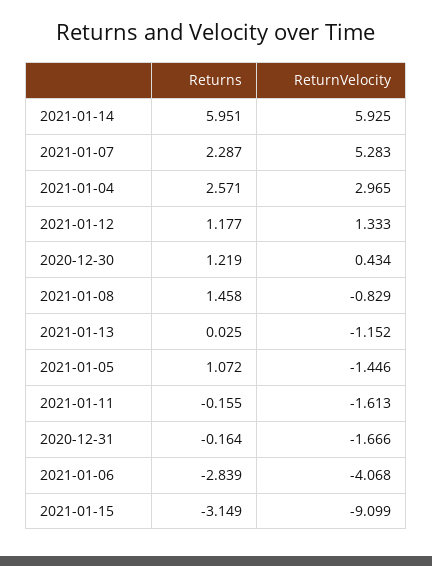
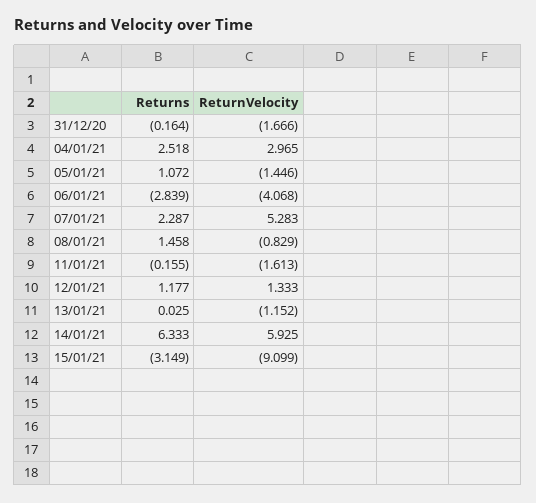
  {
    "Returns": {
-     "2021-01-14": 5.951,
+     "2021-01-14": 6.333,
      "2021-01-07": 2.287,
-     "2021-01-04": 2.571,
+     "2021-01-04": 2.518,
      "2021-01-12": 1.177,
-     "2020-12-30": 1.219,
      "2021-01-08": 1.458,
      "2021-01-13": 0.025,
      "2021-01-05": 1.072,
      "2021-01-11": -0.155,
      "2020-12-31": -0.164,
      "2021-01-06": -2.839,
      "2021-01-15": -3.149
    },
    "ReturnVelocity": {
      "2021-01-14": 5.925,
      "2021-01-07": 5.283,
      "2021-01-04": 2.965,
      "2021-01-12": 1.333,
-     "2020-12-30": 0.434,
      "2021-01-08": -0.829,
      "2021-01-13": -1.152,
      "2021-01-05": -1.446,
      "2021-01-11": -1.613,
      "2020-12-31": -1.666,
      "2021-01-06": -4.068,
      "2021-01-15": -9.099
    }
  }

